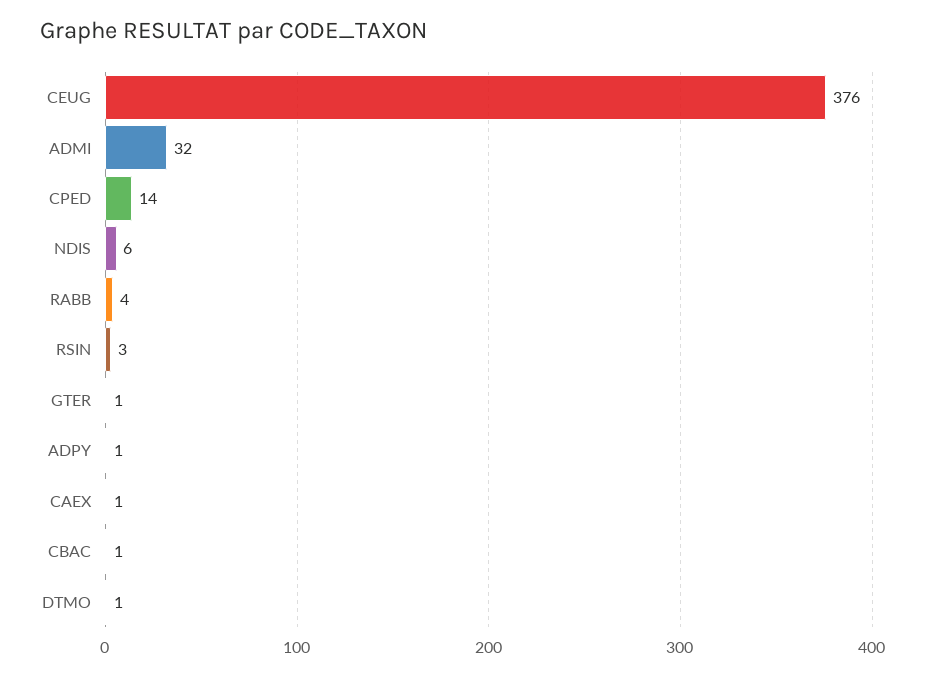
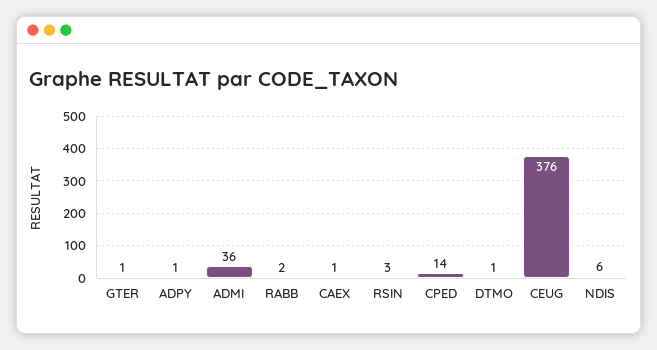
  {
    "CEUG": 376,
-   "ADMI": 32,
+   "ADMI": 36,
    "CPED": 14,
    "NDIS": 6,
-   "RABB": 4,
+   "RABB": 2,
    "RSIN": 3,
    "GTER": 1,
    "ADPY": 1,
    "CAEX": 1,
-   "CBAC": 1,
    "DTMO": 1
  }

